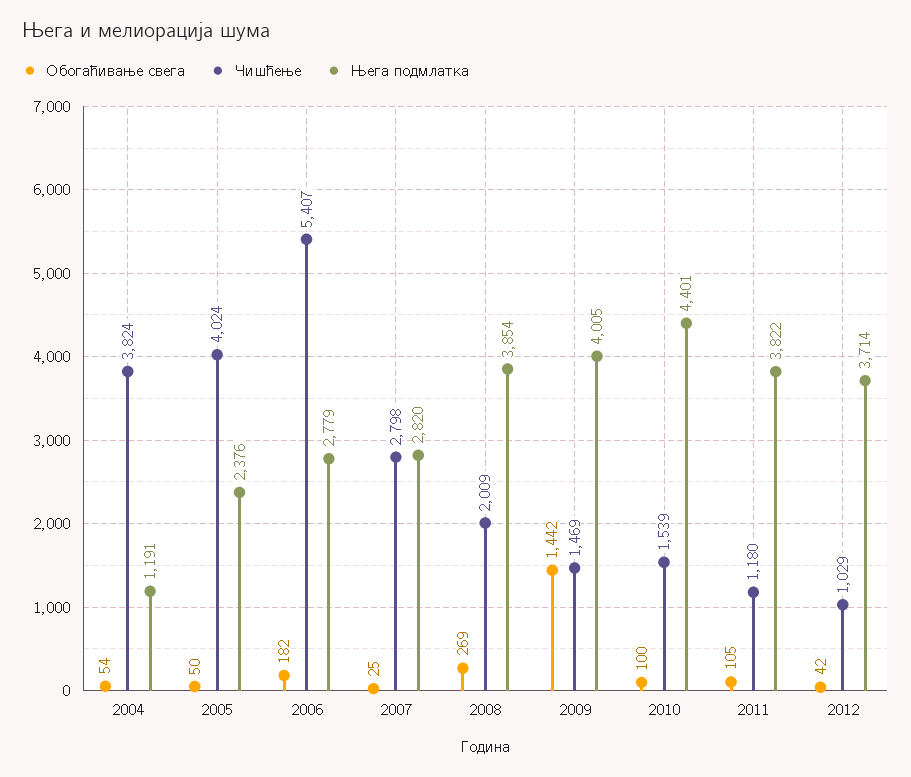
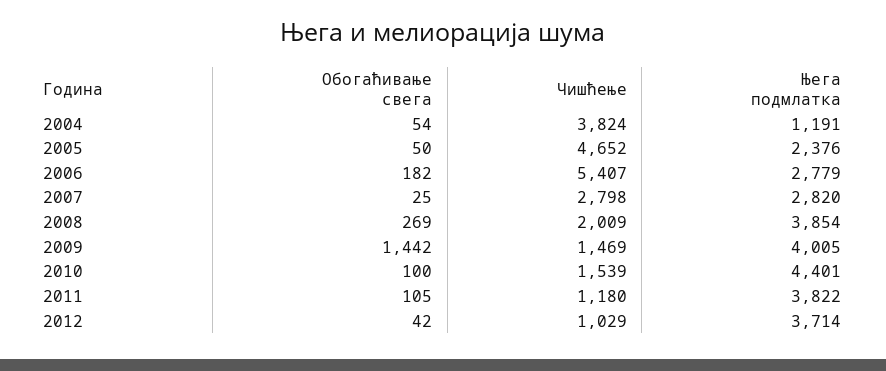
  {
    "Обогаћивање свега": {
      "2004": 54,
      "2005": 50,
      "2006": 182,
      "2007": 25,
      "2008": 269,
      "2009": 1442,
      "2010": 100,
      "2011": 105,
      "2012": 42
    },
    "Чишћење": {
      "2004": 3824,
-     "2005": 4024,
+     "2005": 4652,
      "2006": 5407,
      "2007": 2798,
      "2008": 2009,
      "2009": 1469,
      "2010": 1539,
      "2011": 1180,
      "2012": 1029
    },
    "Њега подмлатка": {
      "2004": 1191,
      "2005": 2376,
      "2006": 2779,
      "2007": 2820,
      "2008": 3854,
      "2009": 4005,
      "2010": 4401,
      "2011": 3822,
      "2012": 3714
    }
  }

